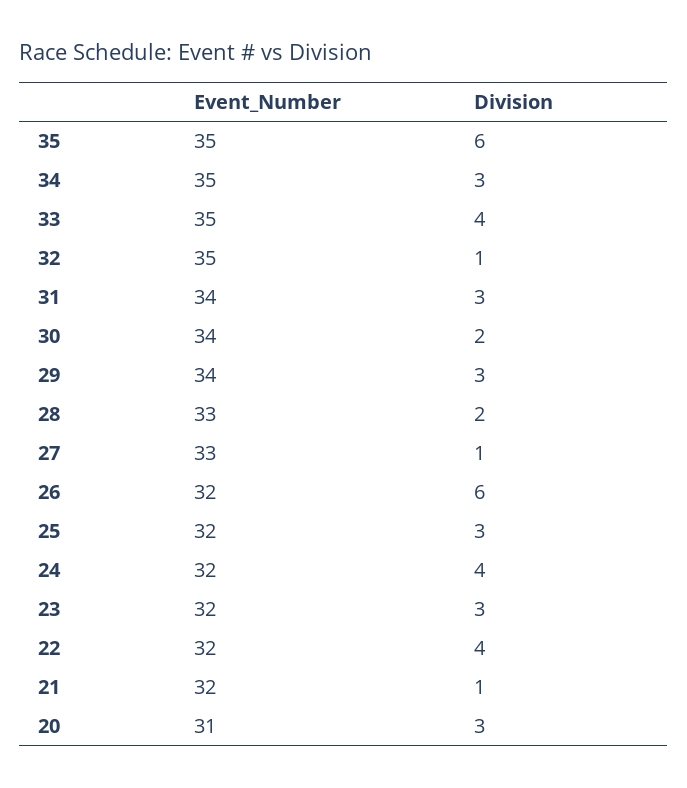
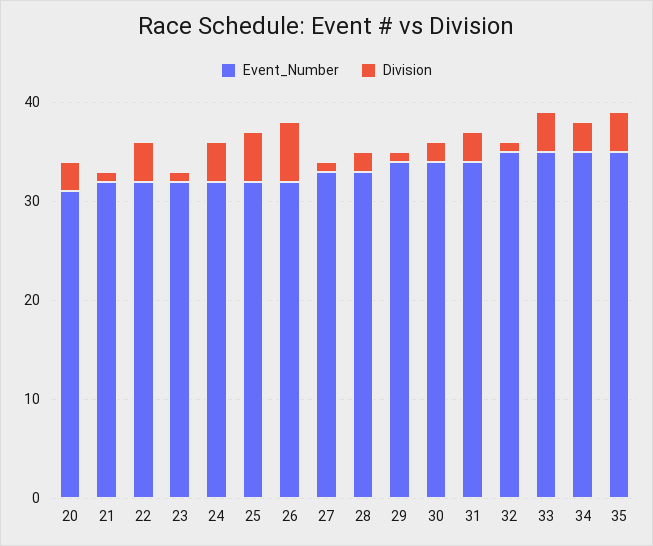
  {
    "Event_Number": {
      "35": 35,
      "34": 35,
      "33": 35,
      "32": 35,
      "31": 34,
      "30": 34,
      "29": 34,
      "28": 33,
      "27": 33,
      "26": 32,
      "25": 32,
      "24": 32,
      "23": 32,
      "22": 32,
      "21": 32,
      "20": 31
    },
    "Division": {
-     "35": 6,
+     "35": 4,
      "34": 3,
      "33": 4,
      "32": 1,
      "31": 3,
      "30": 2,
-     "29": 3,
+     "29": 1,
      "28": 2,
      "27": 1,
      "26": 6,
-     "25": 3,
+     "25": 5,
      "24": 4,
-     "23": 3,
+     "23": 1,
      "22": 4,
      "21": 1,
      "20": 3
    }
  }

